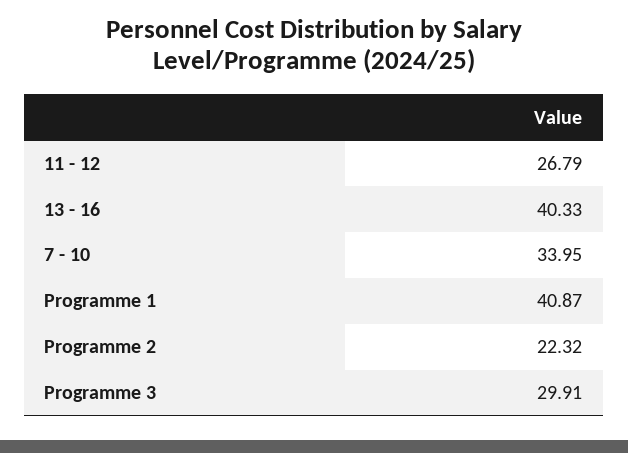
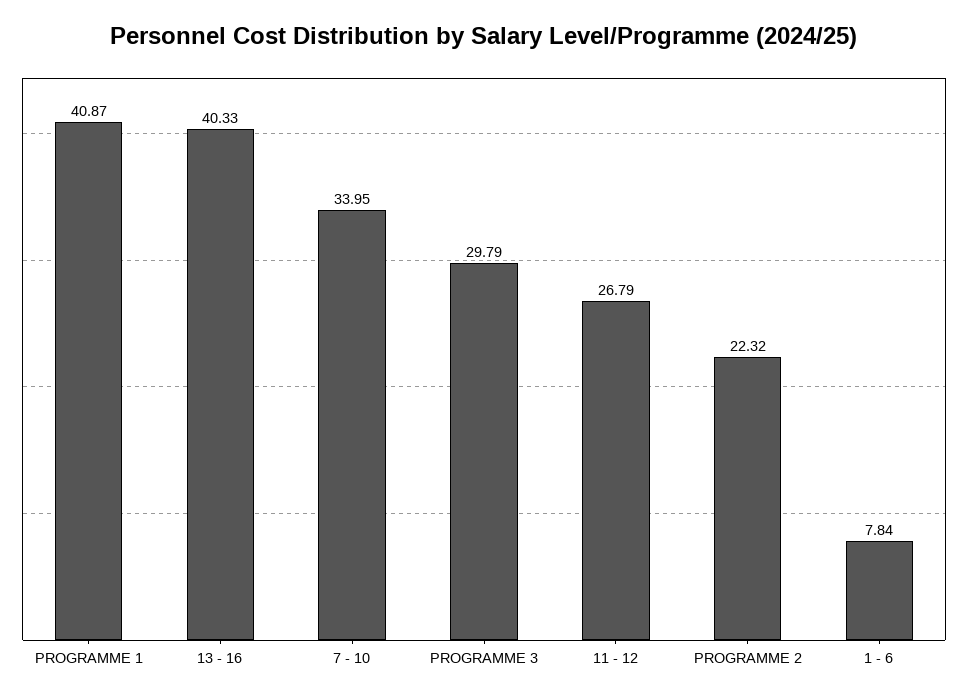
  {
    "11 - 12": 26.79,
    "13 - 16": 40.33,
    "7 - 10": 33.95,
    "Programme 1": 40.87,
    "Programme 2": 22.32,
-   "Programme 3": 29.91
+   "Programme 3": 29.79,
+   "1 - 6": 7.84
  }

